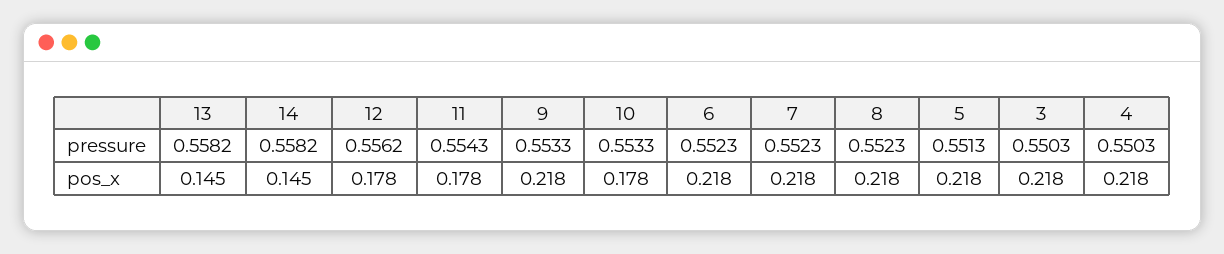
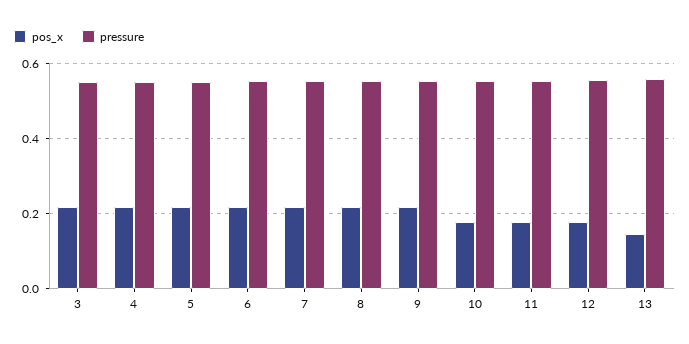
  {
    "pressure": {
      "13": 0.5582,
-     "14": 0.5582,
      "12": 0.5562,
      "11": 0.5543,
      "9": 0.5533,
      "10": 0.5533,
      "6": 0.5523,
      "7": 0.5523,
      "8": 0.5523,
      "5": 0.5513,
      "3": 0.5503,
      "4": 0.5503
    },
    "pos_x": {
      "13": 0.145,
-     "14": 0.145,
      "12": 0.178,
      "11": 0.178,
      "9": 0.218,
      "10": 0.178,
      "6": 0.218,
      "7": 0.218,
      "8": 0.218,
      "5": 0.218,
      "3": 0.218,
      "4": 0.218
    }
  }

